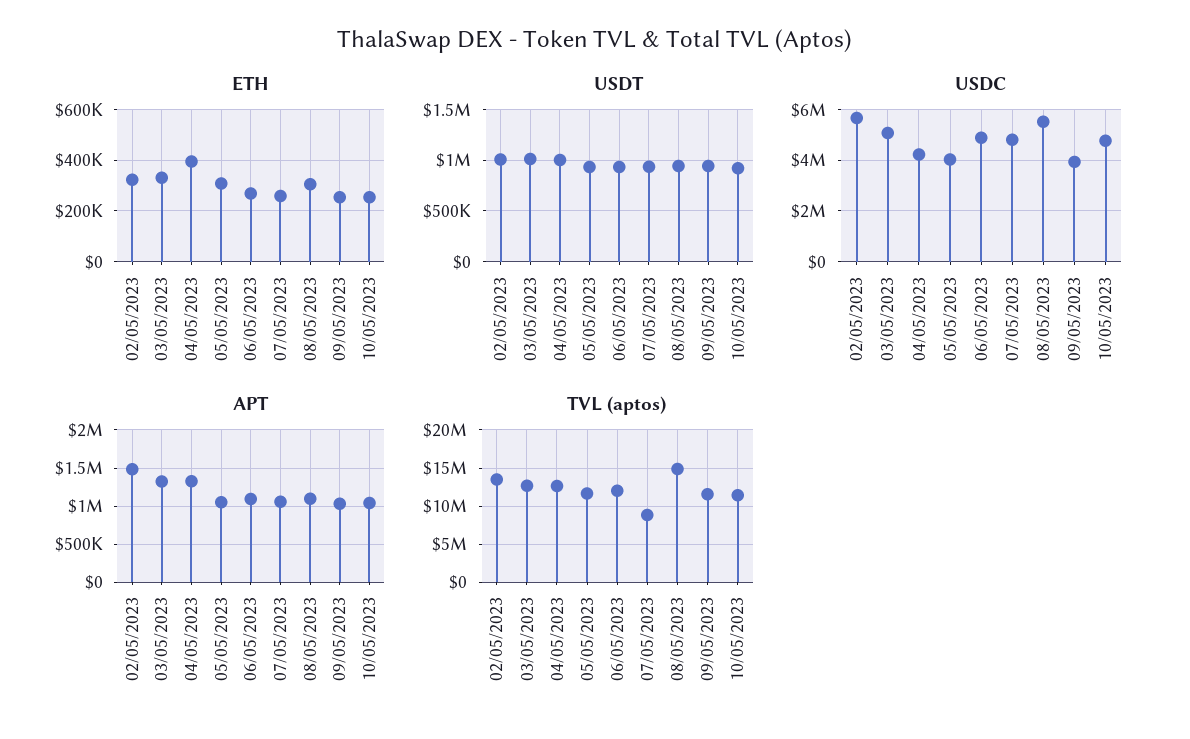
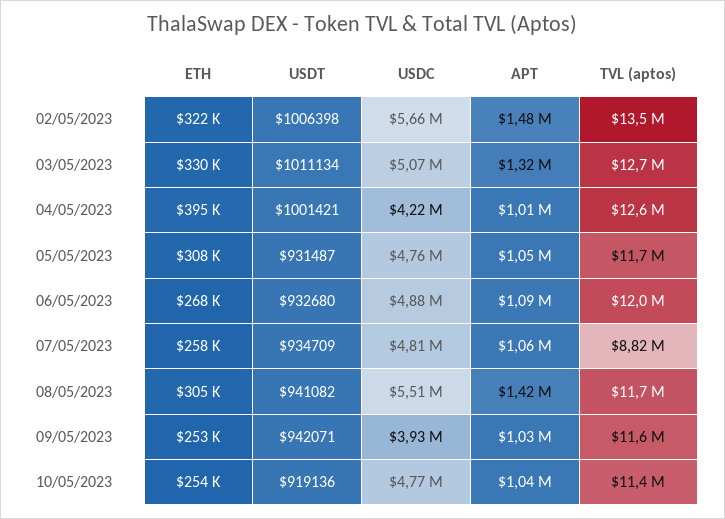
  {
    "ETH": {
      "02/05/2023": 322000,
      "03/05/2023": 330000,
      "04/05/2023": 395000,
      "05/05/2023": 308000,
      "06/05/2023": 268000,
      "07/05/2023": 258000,
      "08/05/2023": 305000,
      "09/05/2023": 253000,
      "10/05/2023": 254000
    },
    "USDT": {
      "02/05/2023": 1006398,
      "03/05/2023": 1011134,
      "04/05/2023": 1001421,
      "05/05/2023": 931487,
      "06/05/2023": 932680,
      "07/05/2023": 934709,
      "08/05/2023": 941082,
      "09/05/2023": 942071,
      "10/05/2023": 919136
    },
    "USDC": {
      "02/05/2023": 5660000,
      "03/05/2023": 5070000,
      "04/05/2023": 4220000,
-     "05/05/2023": 4000000,
+     "05/05/2023": 4760000,
      "06/05/2023": 4880000,
      "07/05/2023": 4810000,
      "08/05/2023": 5510000,
      "09/05/2023": 3930000,
      "10/05/2023": 4770000
    },
    "APT": {
      "02/05/2023": 1480000,
      "03/05/2023": 1320000,
-     "04/05/2023": 1300000,
+     "04/05/2023": 1010000,
      "05/05/2023": 1050000,
      "06/05/2023": 1090000,
      "07/05/2023": 1060000,
-     "08/05/2023": 1100000,
+     "08/05/2023": 1420000,
      "09/05/2023": 1030000,
      "10/05/2023": 1040000
    },
    "TVL (aptos)": {
      "02/05/2023": 13500000,
      "03/05/2023": 12700000,
      "04/05/2023": 12600000,
      "05/05/2023": 11700000,
      "06/05/2023": 12000000,
      "07/05/2023": 8820000,
-     "08/05/2023": 15000000,
+     "08/05/2023": 11700000,
      "09/05/2023": 11600000,
      "10/05/2023": 11400000
    }
  }

